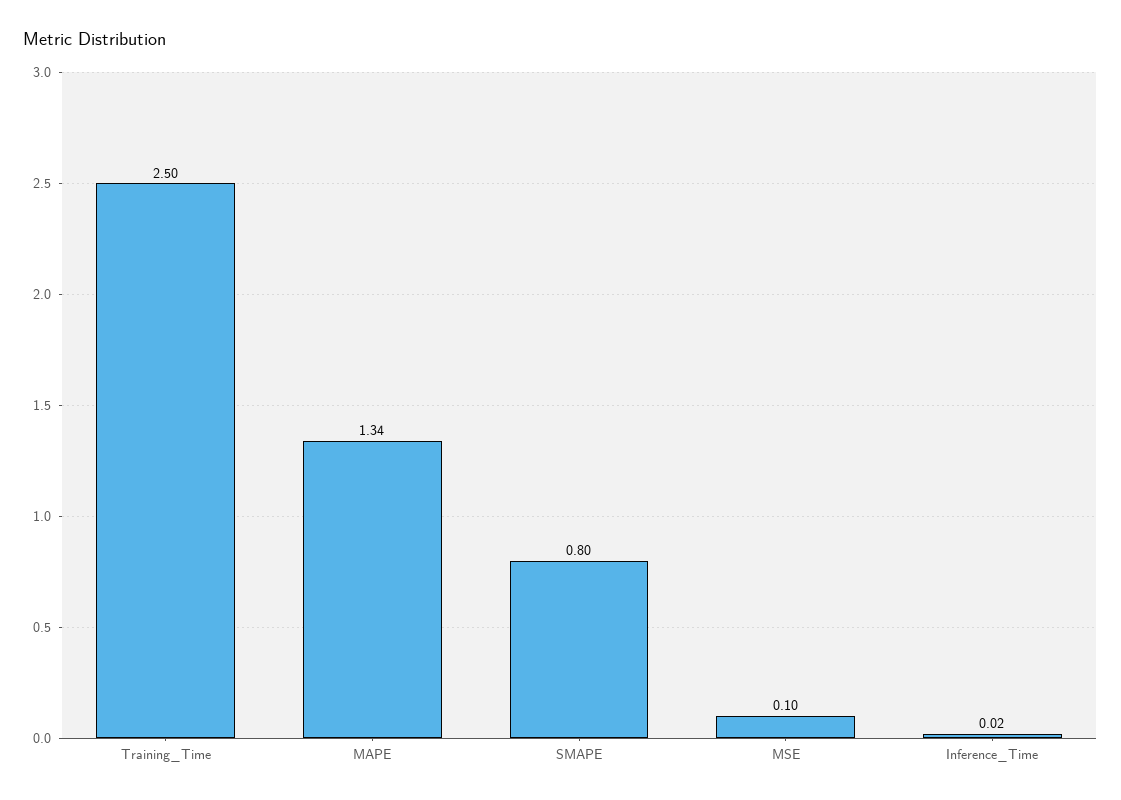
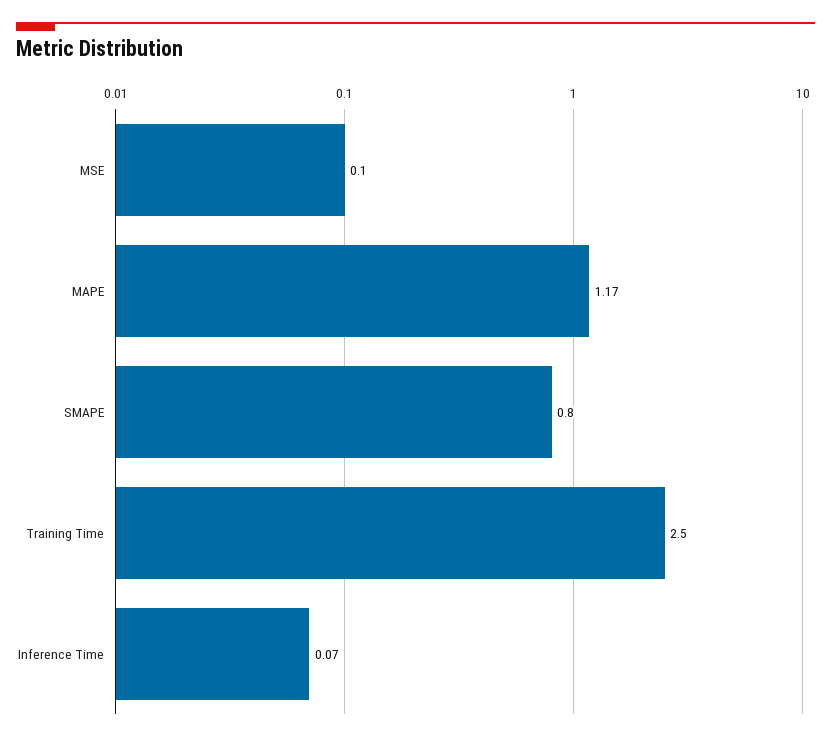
  {
    "Training_Time": 2.5,
-   "MAPE": 1.34,
+   "MAPE": 1.17,
    "SMAPE": 0.8,
    "MSE": 0.1,
-   "Inference_Time": 0.02
+   "Inference_Time": 0.07
  }

